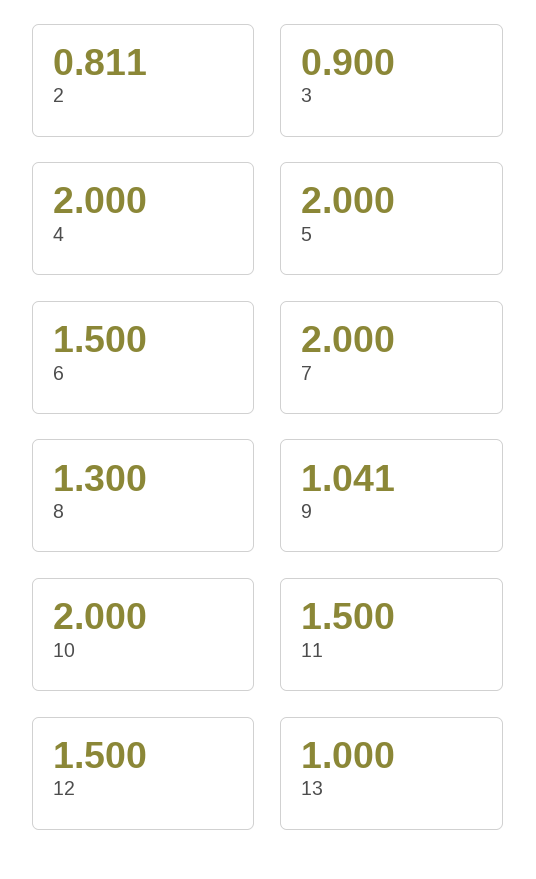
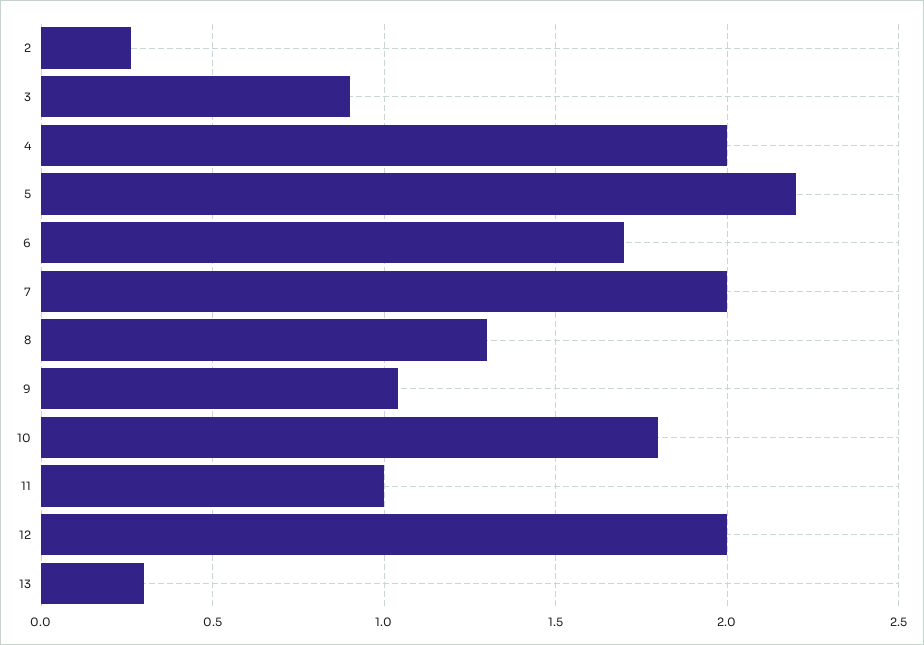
  {
-   "2": 0.811,
+   "2": 0.25,
    "3": 0.9,
    "4": 2,
-   "5": 2,
+   "5": 2.2,
-   "6": 1.5,
+   "6": 1.7,
    "7": 2,
    "8": 1.3,
    "9": 1.041,
-   "10": 2,
+   "10": 1.8,
-   "11": 1.5,
+   "11": 1,
-   "12": 1.5,
+   "12": 2,
-   "13": 1
+   "13": 0.3
  }

